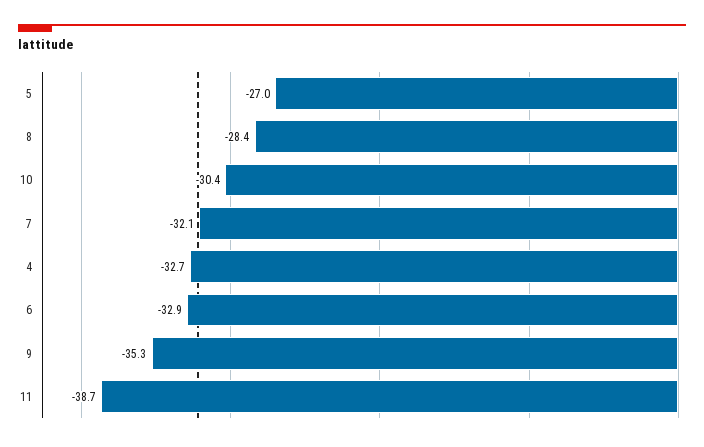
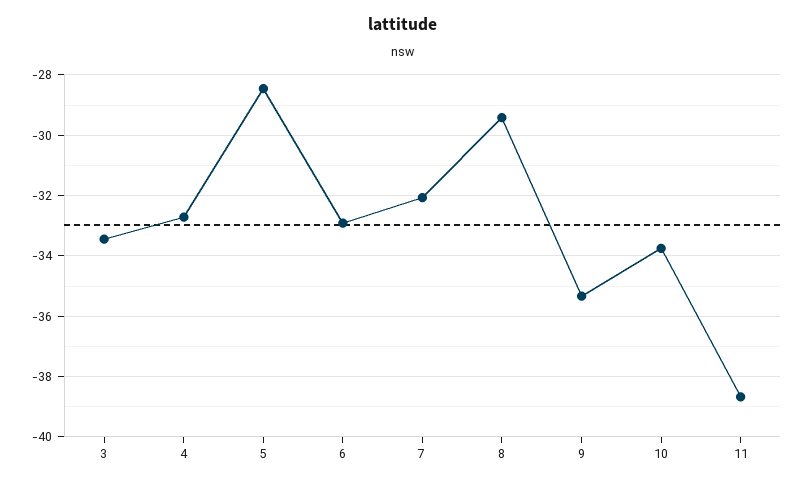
  {
-   "5": -27,
+   "5": -28.4,
-   "8": -28.4,
+   "8": -29.4,
-   "10": -30.4,
+   "10": -33.8,
    "7": -32.1,
    "4": -32.7,
    "6": -32.9,
    "9": -35.3,
-   "11": -38.7
+   "11": -38.7,
+   "3": -33.4
  }

